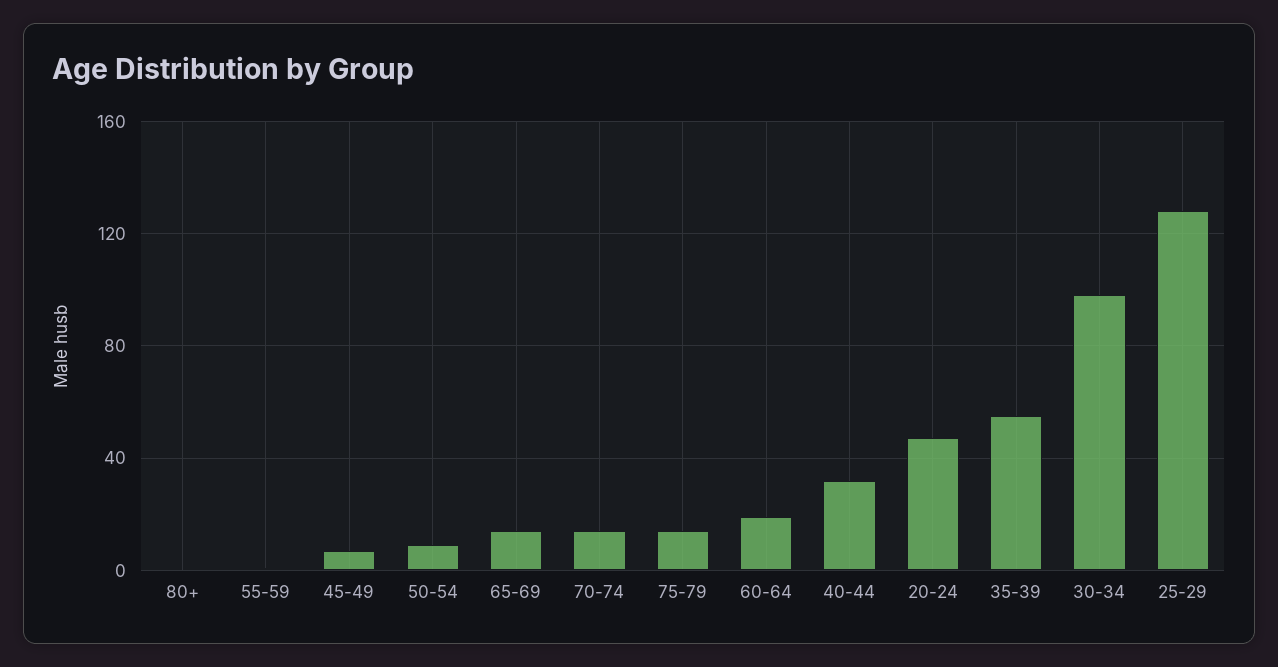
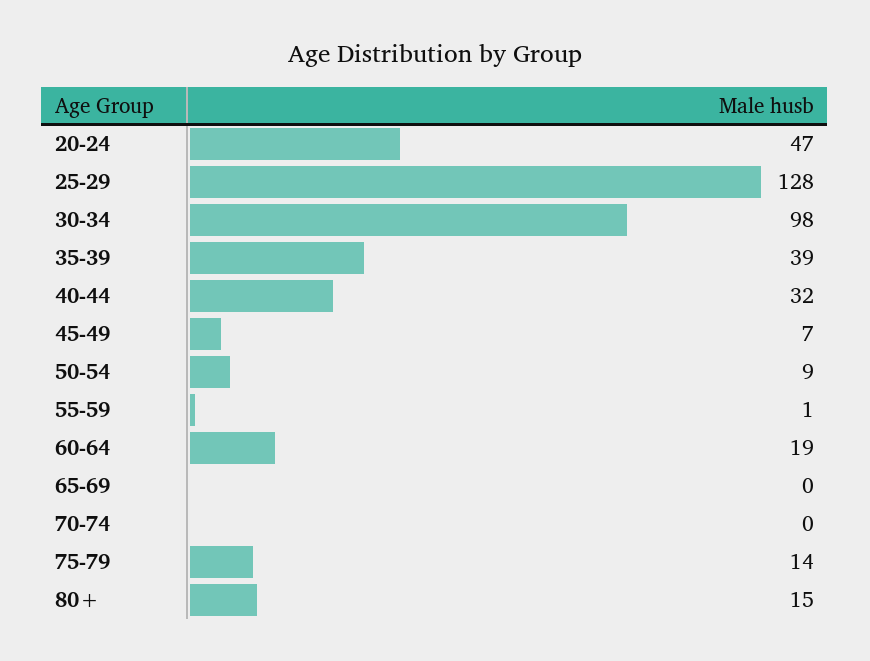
  {
-   "80+": 0,
+   "80+": 15,
    "55-59": 1,
    "45-49": 7,
    "50-54": 9,
-   "65-69": 15,
+   "65-69": 0,
-   "70-74": 15,
+   "70-74": 0,
    "75-79": 14,
    "60-64": 19,
    "40-44": 32,
    "20-24": 47,
-   "35-39": 55,
+   "35-39": 39,
    "30-34": 98,
    "25-29": 128
  }

